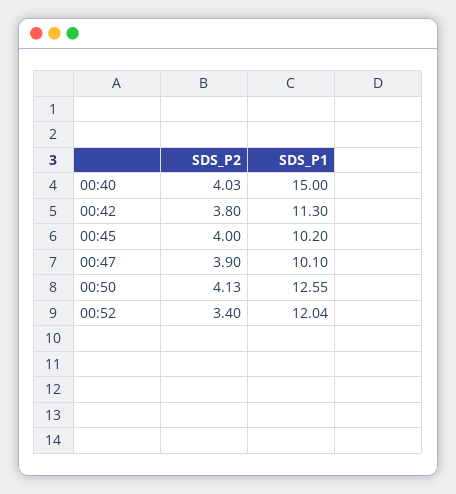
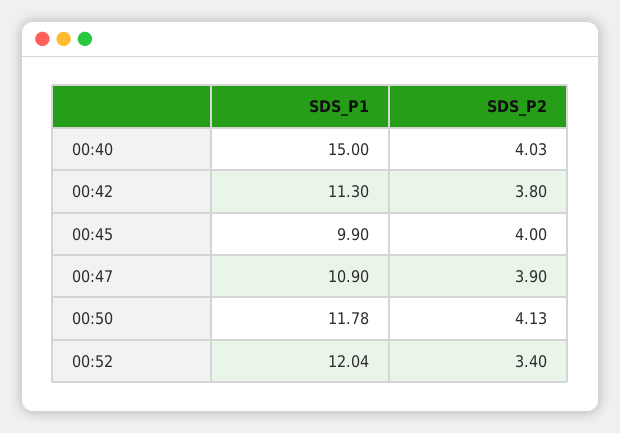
  {
    "SDS_P2": {
      "00:40": 4.03,
      "00:42": 3.8,
      "00:45": 4,
      "00:47": 3.9,
      "00:50": 4.13,
      "00:52": 3.4
    },
    "SDS_P1": {
      "00:40": 15,
      "00:42": 11.3,
-     "00:45": 10.2,
+     "00:45": 9.9,
-     "00:47": 10.1,
+     "00:47": 10.9,
-     "00:50": 12.55,
+     "00:50": 11.78,
      "00:52": 12.04
    }
  }

